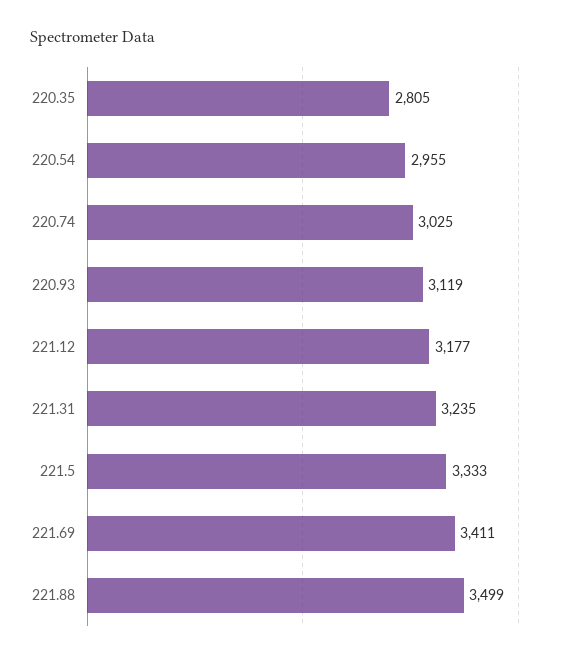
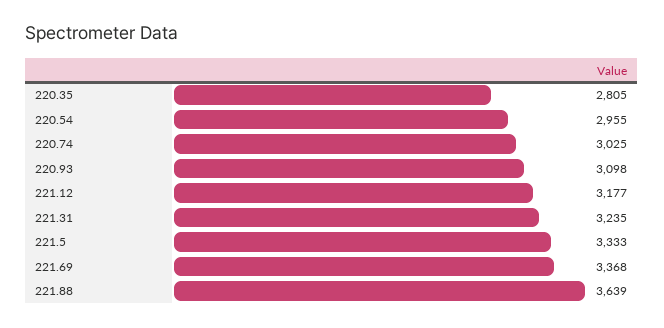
  {
    "220.35": 2805,
    "220.54": 2955,
    "220.74": 3025,
-   "220.93": 3119,
+   "220.93": 3098,
    "221.12": 3177,
    "221.31": 3235,
    "221.5": 3333,
-   "221.69": 3411,
+   "221.69": 3368,
-   "221.88": 3499
+   "221.88": 3639
  }

